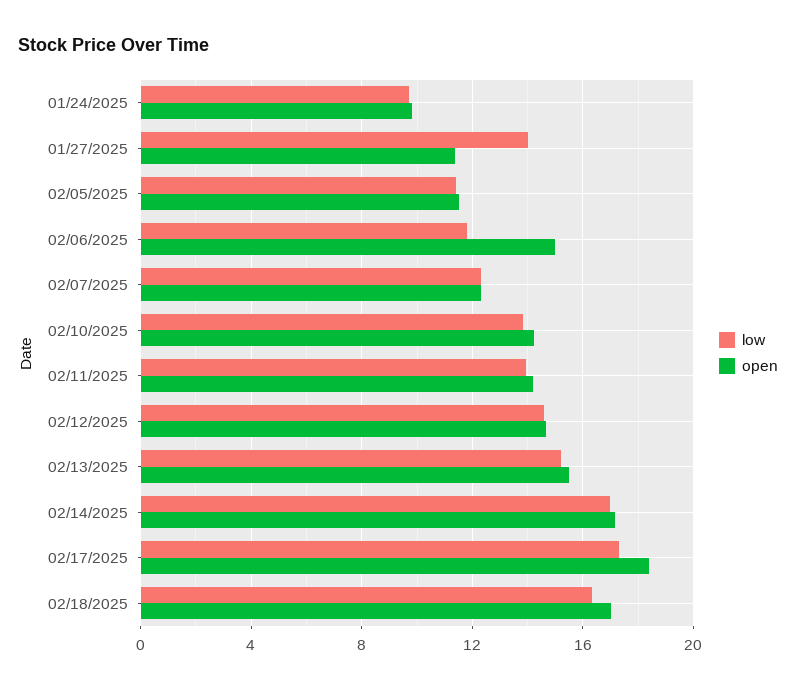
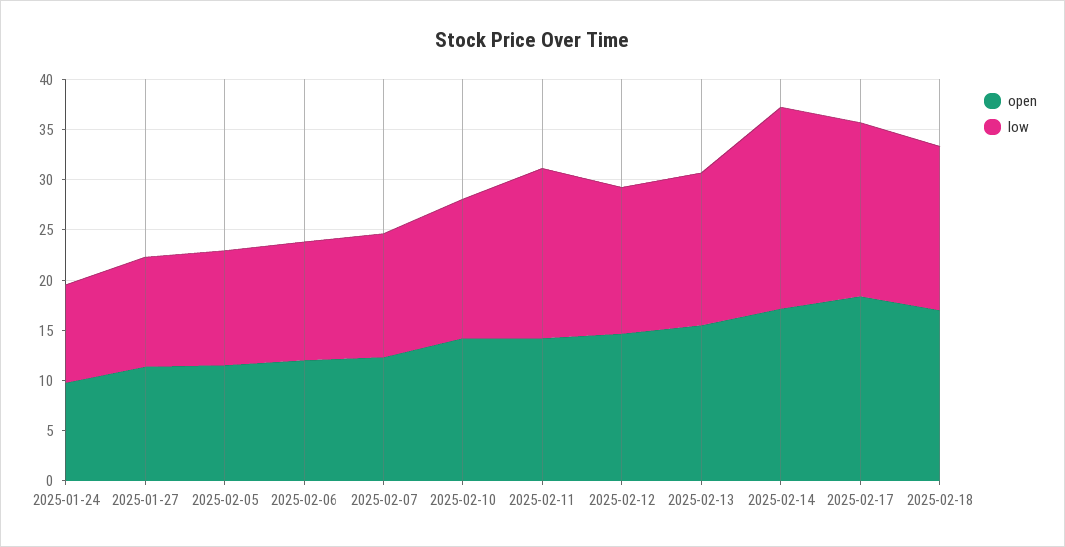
  {
    "low": {
      "01/24/2025": 9.5,
-     "01/27/2025": 14,
+     "01/27/2025": 11,
      "02/05/2025": 11.5,
      "02/06/2025": 12,
      "02/07/2025": 12.5,
      "02/10/2025": 14,
-     "02/11/2025": 14,
+     "02/11/2025": 17,
      "02/12/2025": 14.5,
      "02/13/2025": 15,
-     "02/14/2025": 17,
+     "02/14/2025": 20,
      "02/17/2025": 17.5,
      "02/18/2025": 16.5
    },
    "open": {
      "01/24/2025": 10,
      "01/27/2025": 11.5,
      "02/05/2025": 11.5,
-     "02/06/2025": 15,
+     "02/06/2025": 12,
      "02/07/2025": 12.5,
      "02/10/2025": 14,
      "02/11/2025": 14,
      "02/12/2025": 14.5,
      "02/13/2025": 15.5,
      "02/14/2025": 17,
      "02/17/2025": 18.5,
      "02/18/2025": 17
    }
  }

